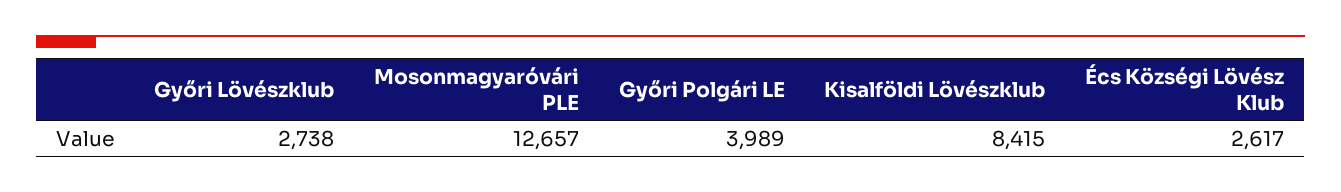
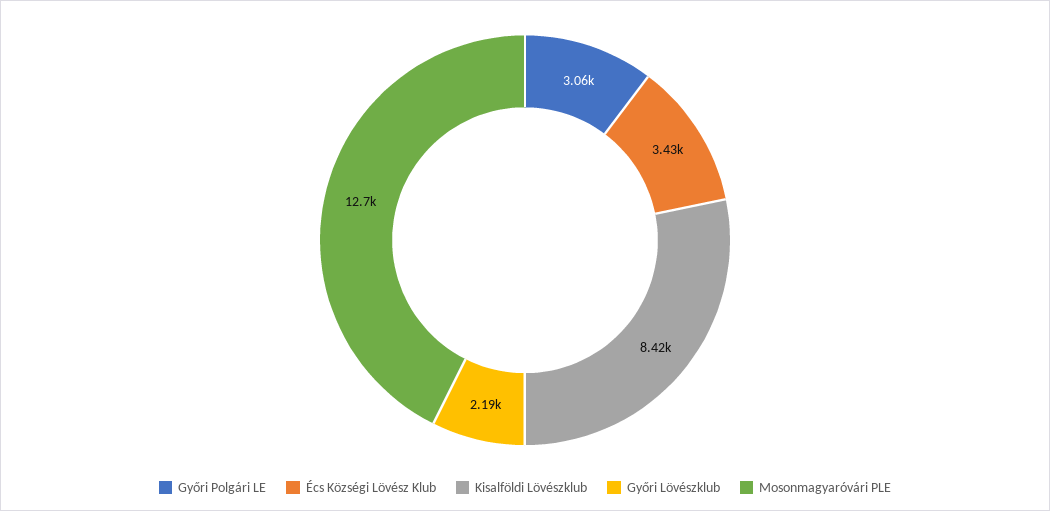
  {
-   "Győri Lövészklub": 2738,
+   "Győri Lövészklub": 2190,
    "Mosonmagyaróvári PLE": 12657,
-   "Győri Polgári LE": 3989,
+   "Győri Polgári LE": 3060,
    "Kisalföldi Lövészklub": 8415,
-   "Écs Községi Lövész Klub": 2617
+   "Écs Községi Lövész Klub": 3430
  }

